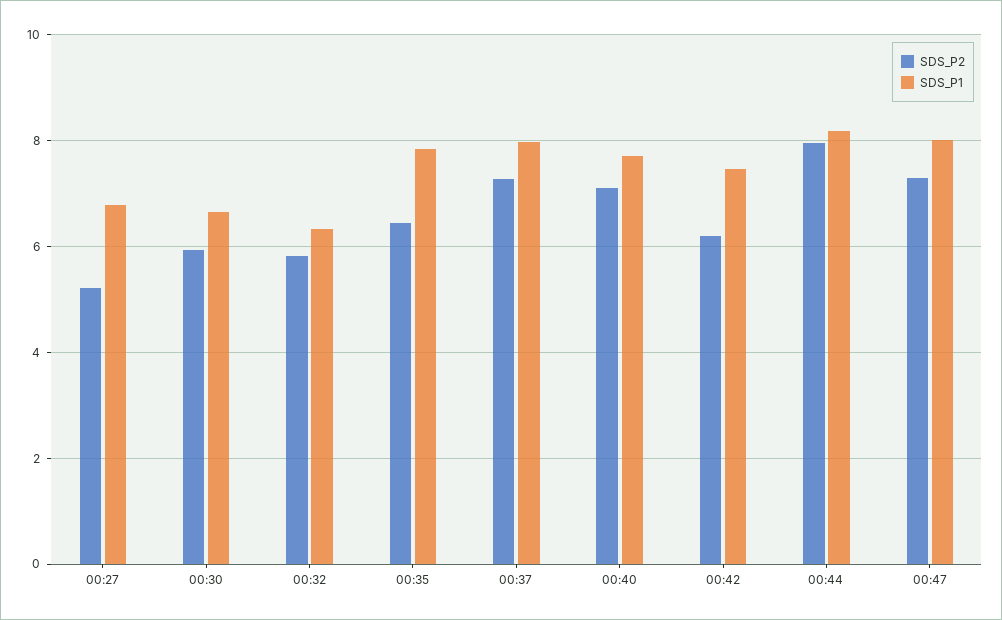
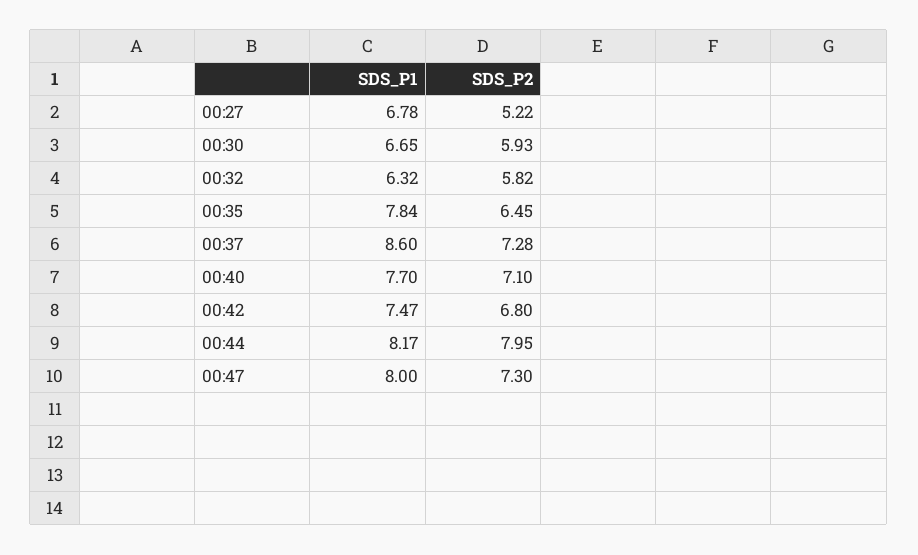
  {
    "SDS_P2": {
      "00:27": 5.22,
      "00:30": 5.93,
      "00:32": 5.82,
      "00:35": 6.45,
      "00:37": 7.28,
      "00:40": 7.1,
-     "00:42": 6.2,
+     "00:42": 6.8,
      "00:44": 7.95,
      "00:47": 7.3
    },
    "SDS_P1": {
      "00:27": 6.78,
      "00:30": 6.65,
      "00:32": 6.32,
      "00:35": 7.84,
-     "00:37": 8,
+     "00:37": 8.6,
      "00:40": 7.7,
      "00:42": 7.47,
      "00:44": 8.17,
      "00:47": 8
    }
  }

